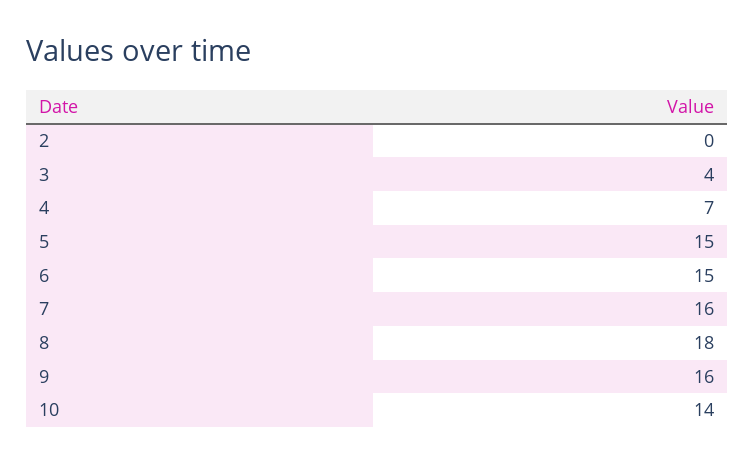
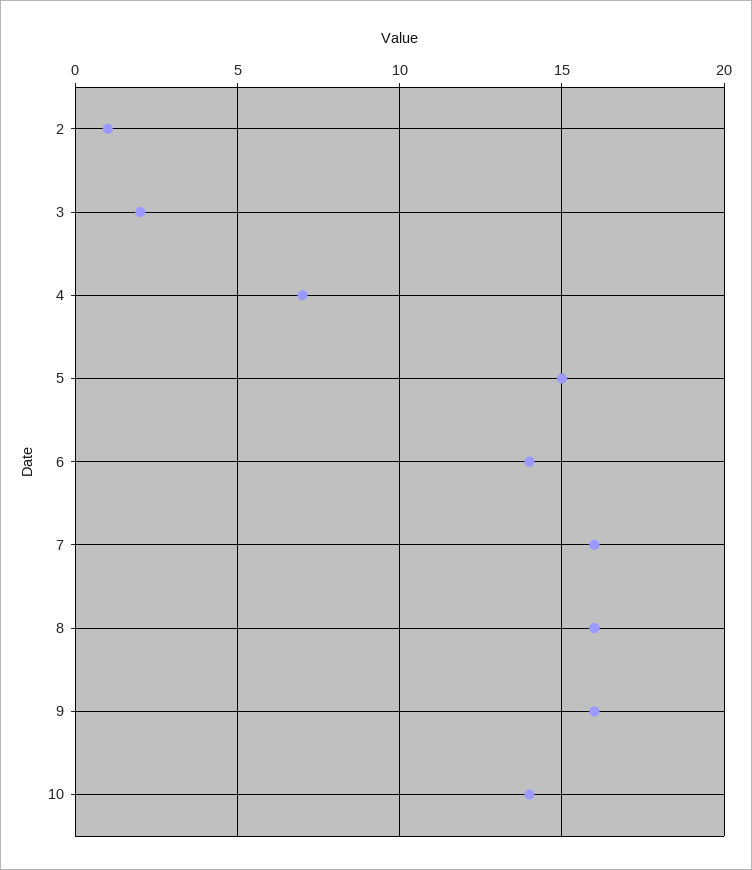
  {
-   "2": 0,
+   "2": 1,
-   "3": 4,
+   "3": 2,
    "4": 7,
    "5": 15,
-   "6": 15,
+   "6": 14,
    "7": 16,
-   "8": 18,
+   "8": 16,
    "9": 16,
    "10": 14
  }

